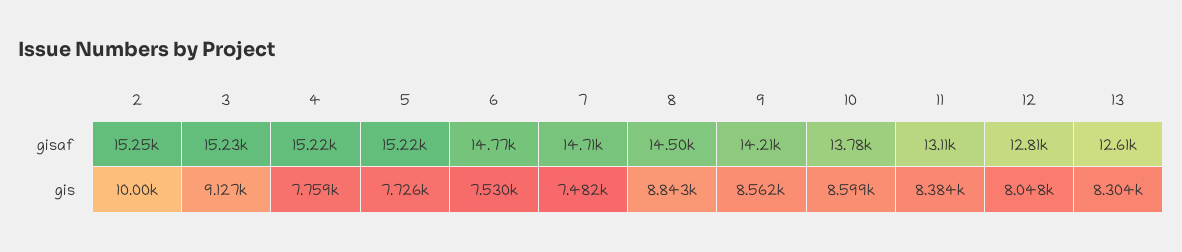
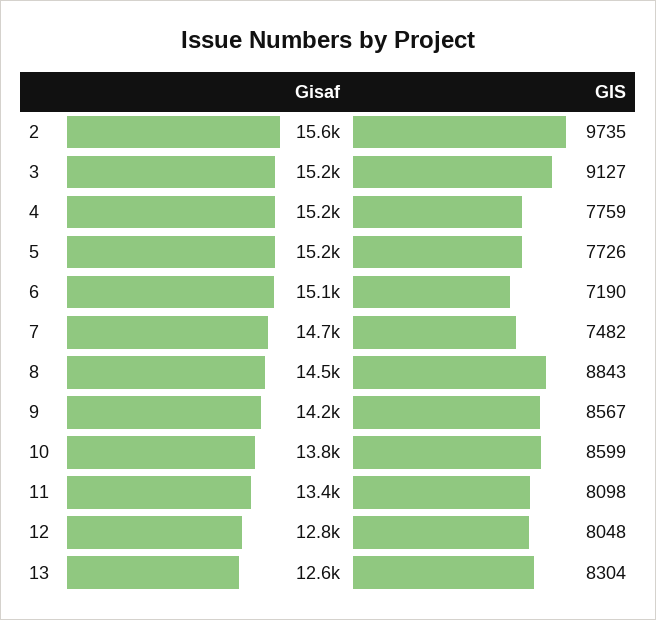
  {
    "2": {
-     "gisaf": 15250,
+     "gisaf": 15600,
-     "gis": 10000
+     "gis": 9735
    },
    "3": {
      "gisaf": 15230,
      "gis": 9127
    },
    "4": {
      "gisaf": 15220,
      "gis": 7759
    },
    "5": {
      "gisaf": 15220,
      "gis": 7726
    },
    "6": {
-     "gisaf": 14770,
+     "gisaf": 15100,
-     "gis": 7530
+     "gis": 7190
    },
    "7": {
      "gisaf": 14710,
      "gis": 7482
    },
    "8": {
      "gisaf": 14500,
      "gis": 8843
    },
    "9": {
      "gisaf": 14210,
-     "gis": 8562
+     "gis": 8567
    },
    "10": {
      "gisaf": 13780,
      "gis": 8599
    },
    "11": {
-     "gisaf": 13110,
+     "gisaf": 13400,
-     "gis": 8384
+     "gis": 8098
    },
    "12": {
      "gisaf": 12810,
      "gis": 8048
    },
    "13": {
      "gisaf": 12610,
      "gis": 8304
    }
  }

